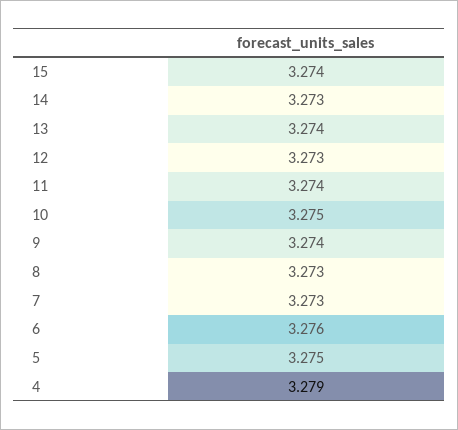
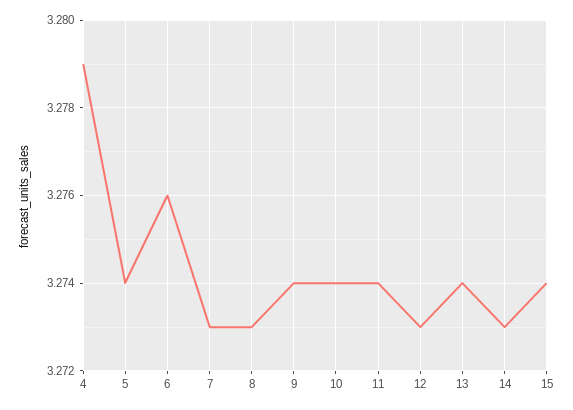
  {
    "15": 3.274,
    "14": 3.273,
    "13": 3.274,
    "12": 3.273,
    "11": 3.274,
-   "10": 3.275,
+   "10": 3.274,
    "9": 3.274,
    "8": 3.273,
    "7": 3.273,
    "6": 3.276,
-   "5": 3.275,
+   "5": 3.274,
    "4": 3.279
  }

